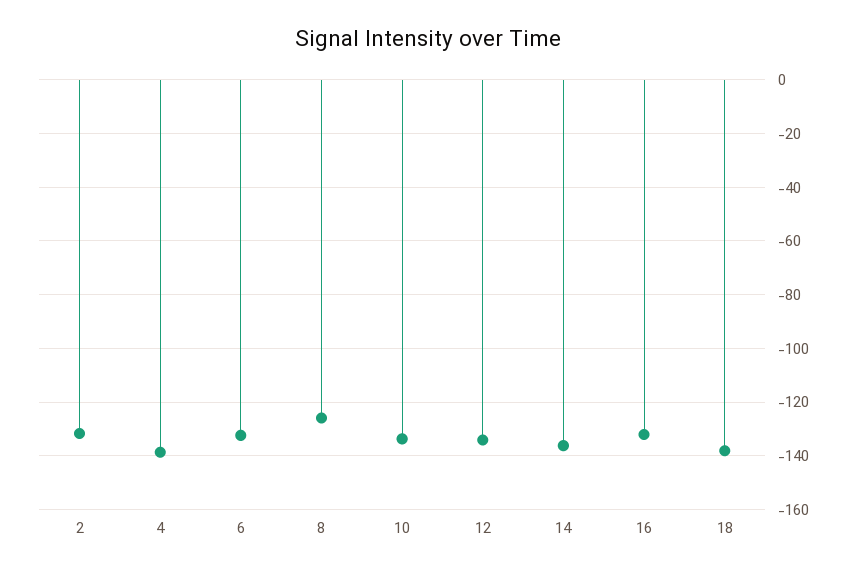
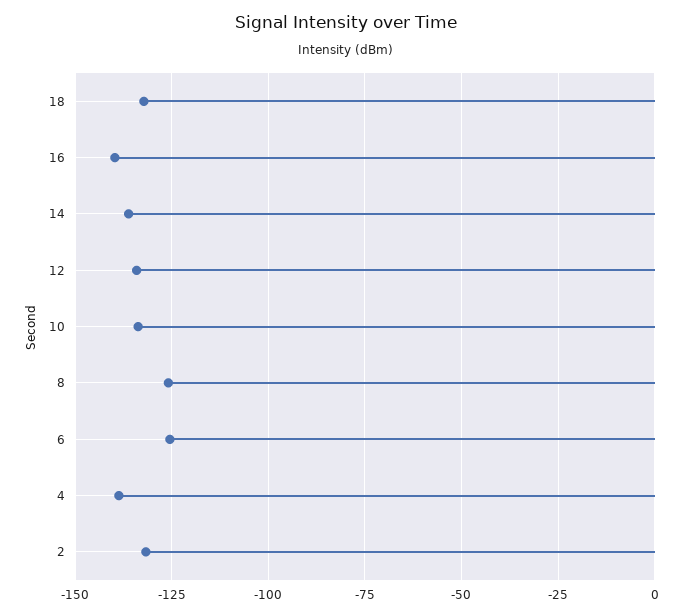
  {
    "2": -132.5,
    "4": -137.5,
-   "6": -132.5,
+   "6": -125,
    "8": -125,
    "10": -132.5,
    "12": -135,
    "14": -135,
-   "16": -132.5,
+   "16": -140,
-   "18": -137.5
+   "18": -132.5
  }

